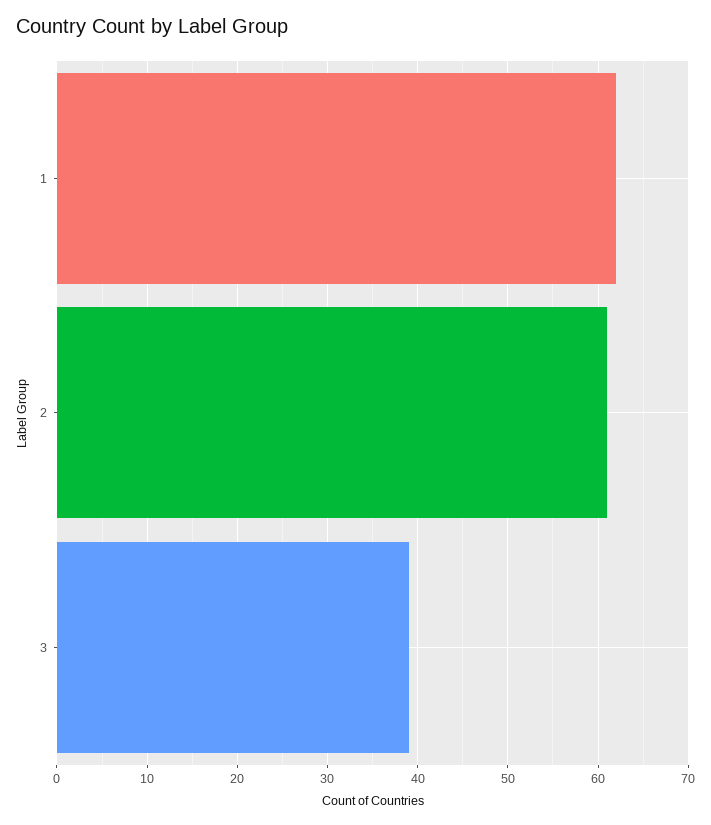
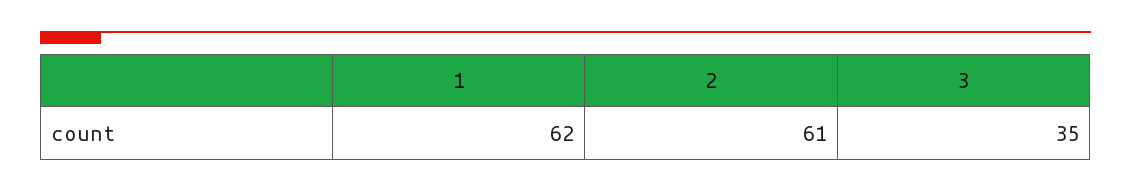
  {
    "1": 62,
    "2": 61,
-   "3": 39
+   "3": 35
  }

